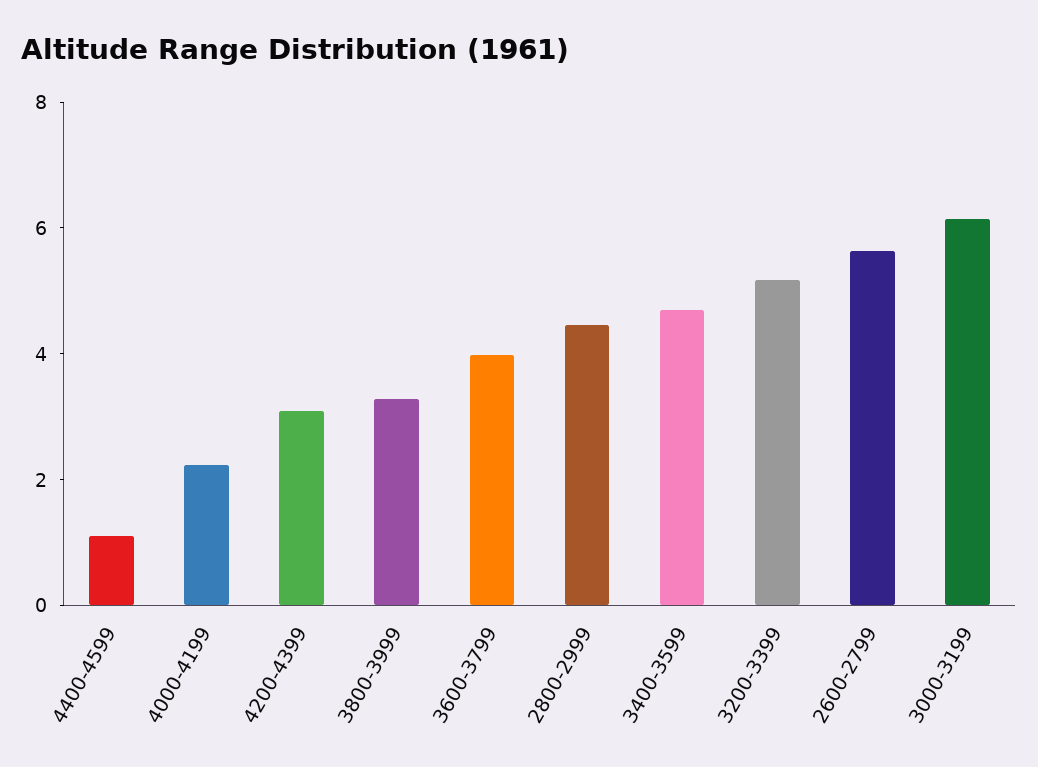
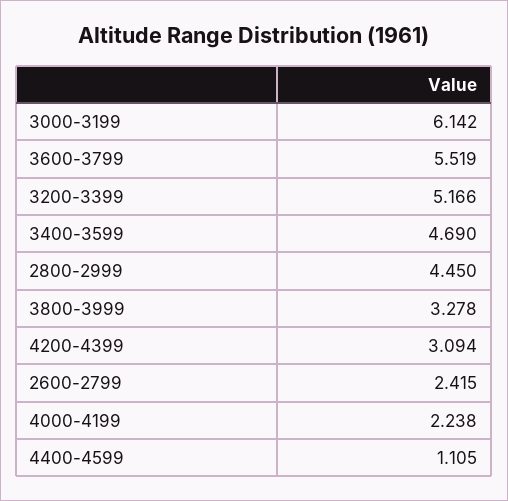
  {
    "4400-4599": 1.105,
    "4000-4199": 2.238,
    "4200-4399": 3.094,
    "3800-3999": 3.278,
-   "3600-3799": 4,
+   "3600-3799": 5.519,
    "2800-2999": 4.45,
    "3400-3599": 4.69,
    "3200-3399": 5.166,
-   "2600-2799": 5.5,
+   "2600-2799": 2.415,
    "3000-3199": 6.142
  }

